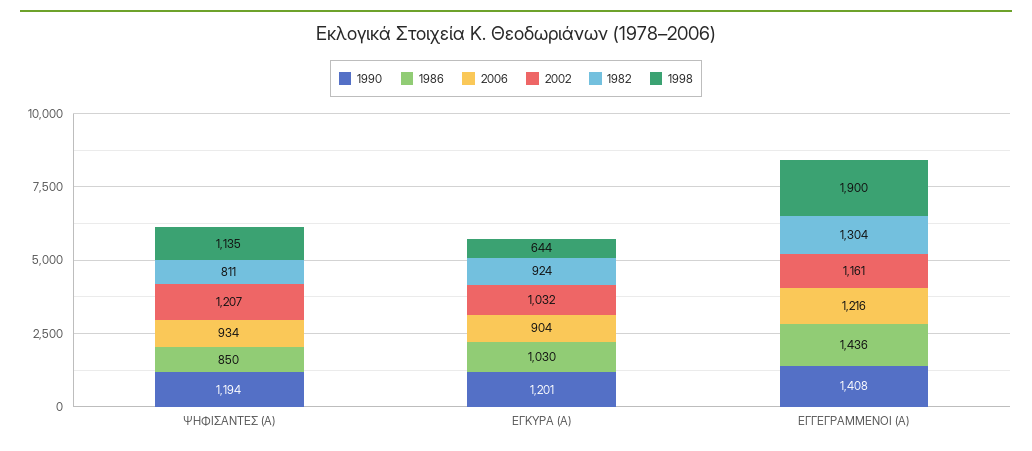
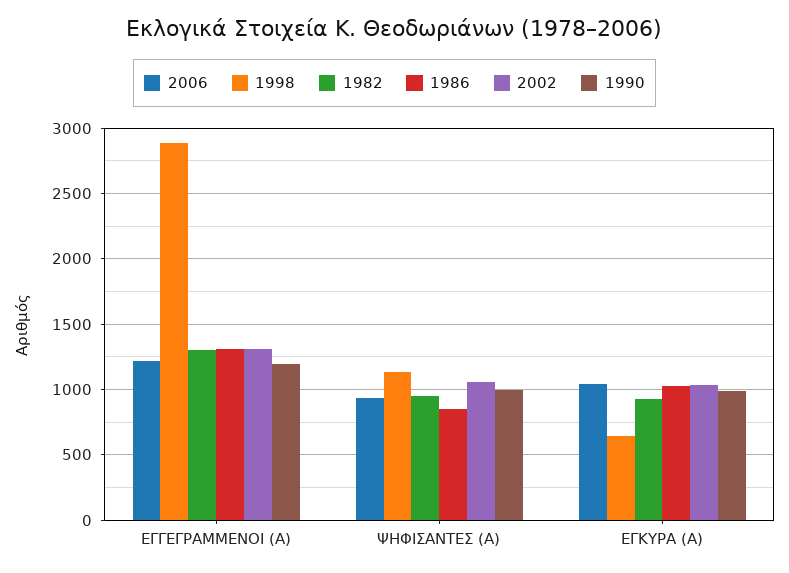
  {
    "1990": {
-     "ΨΗΦΙΣΑΝΤΕΣ (Α)": 1194,
+     "ΨΗΦΙΣΑΝΤΕΣ (Α)": 1000,
-     "ΕΓΚΥΡΑ (Α)": 1201,
+     "ΕΓΚΥΡΑ (Α)": 1000,
-     "ΕΓΓΕΓΡΑΜΜΕΝΟΙ (Α)": 1408
+     "ΕΓΓΕΓΡΑΜΜΕΝΟΙ (Α)": 1200
    },
    "1986": {
      "ΨΗΦΙΣΑΝΤΕΣ (Α)": 850,
      "ΕΓΚΥΡΑ (Α)": 1030,
-     "ΕΓΓΕΓΡΑΜΜΕΝΟΙ (Α)": 1436
+     "ΕΓΓΕΓΡΑΜΜΕΝΟΙ (Α)": 1300
    },
    "2006": {
      "ΨΗΦΙΣΑΝΤΕΣ (Α)": 934,
-     "ΕΓΚΥΡΑ (Α)": 904,
+     "ΕΓΚΥΡΑ (Α)": 1050,
      "ΕΓΓΕΓΡΑΜΜΕΝΟΙ (Α)": 1216
    },
    "2002": {
-     "ΨΗΦΙΣΑΝΤΕΣ (Α)": 1207,
+     "ΨΗΦΙΣΑΝΤΕΣ (Α)": 1050,
      "ΕΓΚΥΡΑ (Α)": 1032,
-     "ΕΓΓΕΓΡΑΜΜΕΝΟΙ (Α)": 1161
+     "ΕΓΓΕΓΡΑΜΜΕΝΟΙ (Α)": 1300
    },
    "1982": {
-     "ΨΗΦΙΣΑΝΤΕΣ (Α)": 811,
+     "ΨΗΦΙΣΑΝΤΕΣ (Α)": 950,
      "ΕΓΚΥΡΑ (Α)": 924,
      "ΕΓΓΕΓΡΑΜΜΕΝΟΙ (Α)": 1304
    },
    "1998": {
      "ΨΗΦΙΣΑΝΤΕΣ (Α)": 1135,
      "ΕΓΚΥΡΑ (Α)": 644,
-     "ΕΓΓΕΓΡΑΜΜΕΝΟΙ (Α)": 1900
+     "ΕΓΓΕΓΡΑΜΜΕΝΟΙ (Α)": 2900
    }
  }

